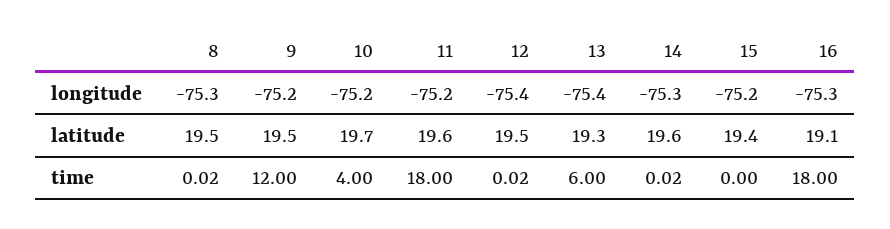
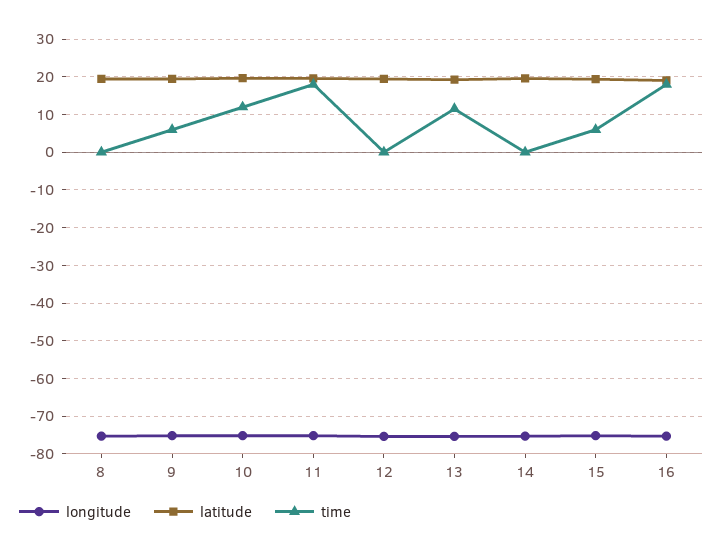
  {
    "longitude": {
      "8": -75.3,
      "9": -75.2,
      "10": -75.2,
      "11": -75.2,
      "12": -75.4,
      "13": -75.4,
      "14": -75.3,
      "15": -75.2,
      "16": -75.3
    },
    "latitude": {
      "8": 19.5,
      "9": 19.5,
      "10": 19.7,
      "11": 19.6,
      "12": 19.5,
      "13": 19.3,
      "14": 19.6,
      "15": 19.4,
      "16": 19.1
    },
    "time": {
      "8": 0.02,
-     "9": 12,
+     "9": 6,
-     "10": 4,
+     "10": 12,
      "11": 18,
      "12": 0.02,
-     "13": 6,
+     "13": 12,
      "14": 0.02,
-     "15": 0,
+     "15": 6,
      "16": 18
    }
  }

